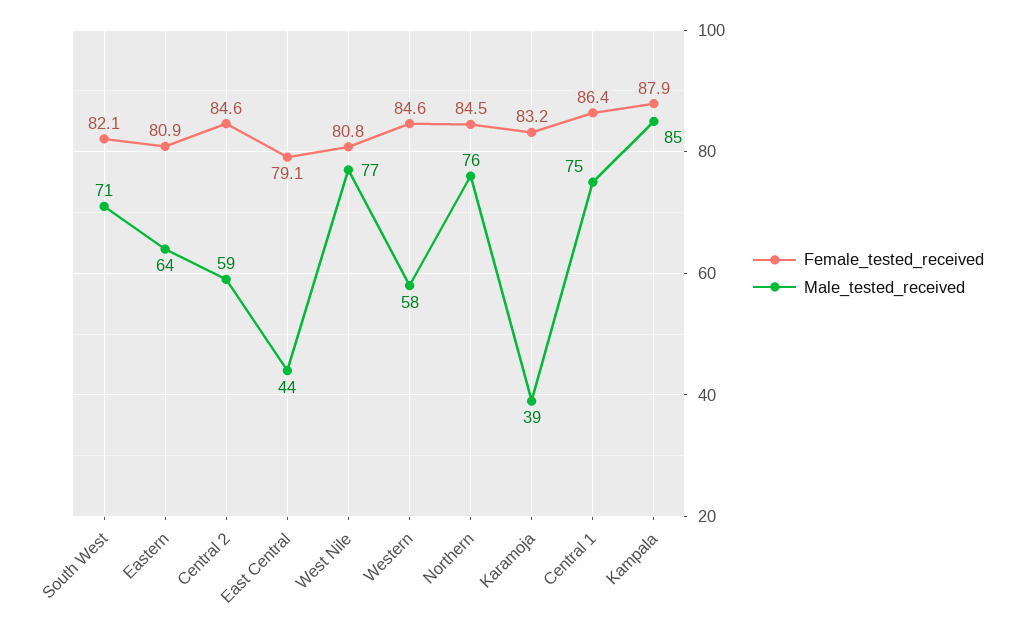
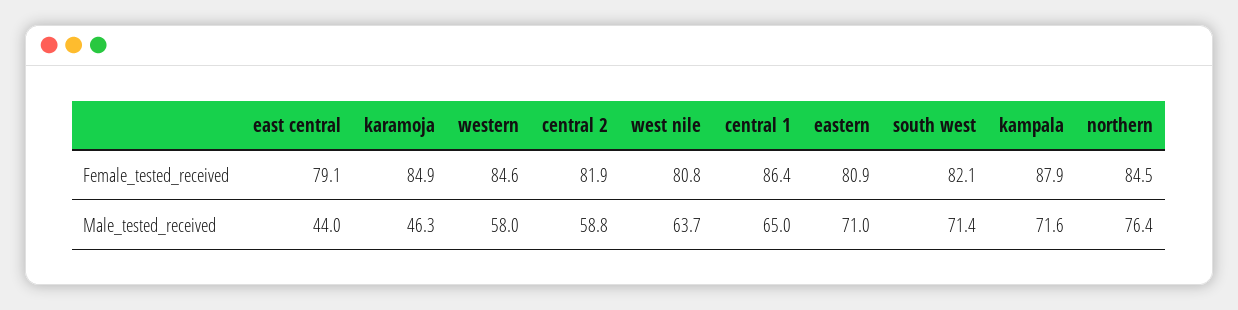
  {
    "Female_tested_received": {
      "South West": 82.1,
      "Eastern": 80.9,
-     "Central 2": 84.6,
+     "Central 2": 81.9,
      "East Central": 79.1,
      "West Nile": 80.8,
      "Western": 84.6,
      "Northern": 84.5,
-     "Karamoja": 83.2,
+     "Karamoja": 84.9,
      "Central 1": 86.4,
      "Kampala": 87.9
    },
    "Male_tested_received": {
      "South West": 71.4,
-     "Eastern": 64,
+     "Eastern": 71,
      "Central 2": 58.8,
      "East Central": 44,
-     "West Nile": 77,
+     "West Nile": 63.7,
      "Western": 58,
      "Northern": 76.4,
-     "Karamoja": 39,
+     "Karamoja": 46.3,
-     "Central 1": 75,
+     "Central 1": 65,
-     "Kampala": 85
+     "Kampala": 71.6
    }
  }

